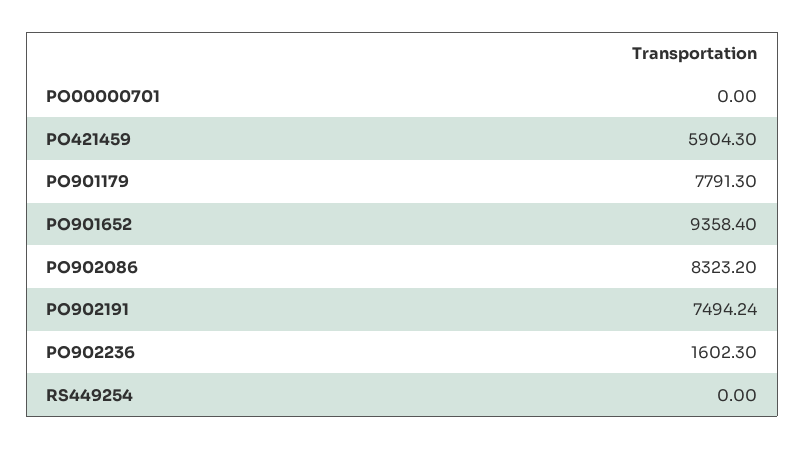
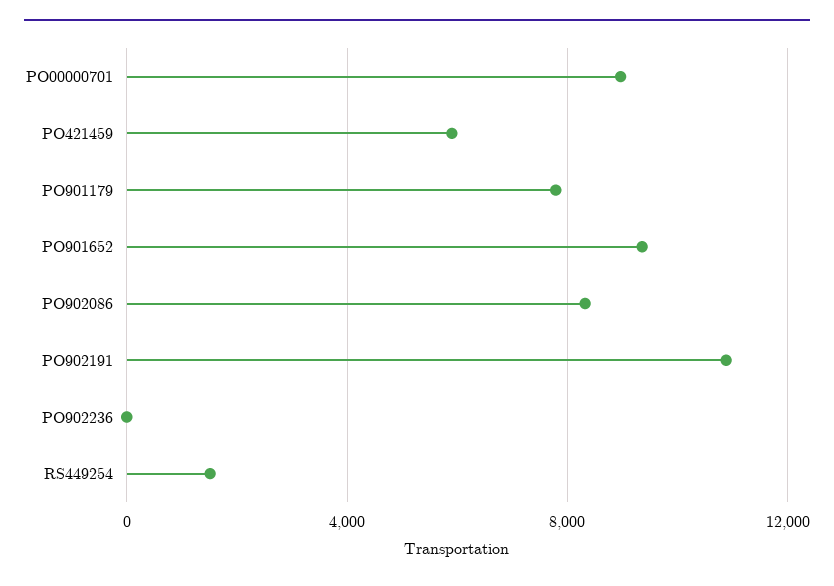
  {
-   "PO00000701": 0,
+   "PO00000701": 9000,
    "PO421459": 5904.3,
    "PO901179": 7791.3,
    "PO901652": 9358.4,
    "PO902086": 8323.2,
-   "PO902191": 7494.24,
+   "PO902191": 11000,
-   "PO902236": 1602.3,
+   "PO902236": 0,
-   "RS449254": 0
+   "RS449254": 1500
  }

